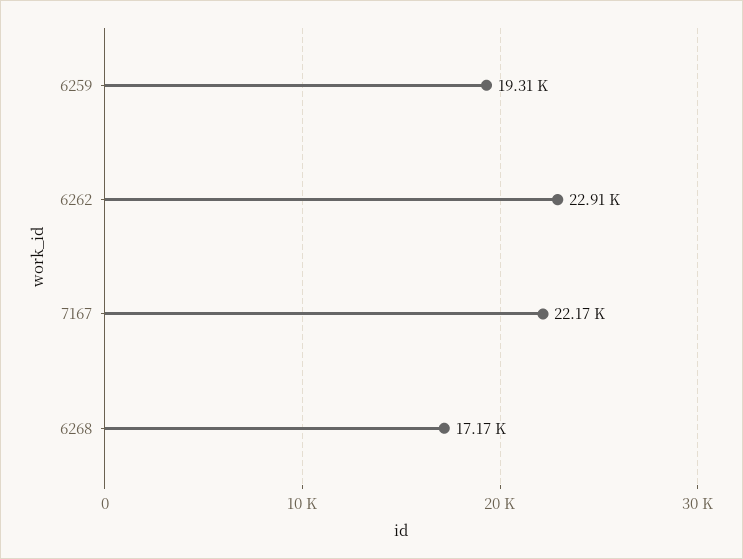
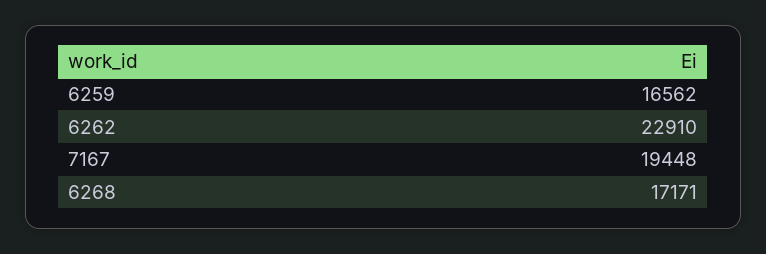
  {
-   "6259": 19310,
+   "6259": 16562,
    "6262": 22910,
-   "7167": 22170,
+   "7167": 19448,
    "6268": 17171
  }

